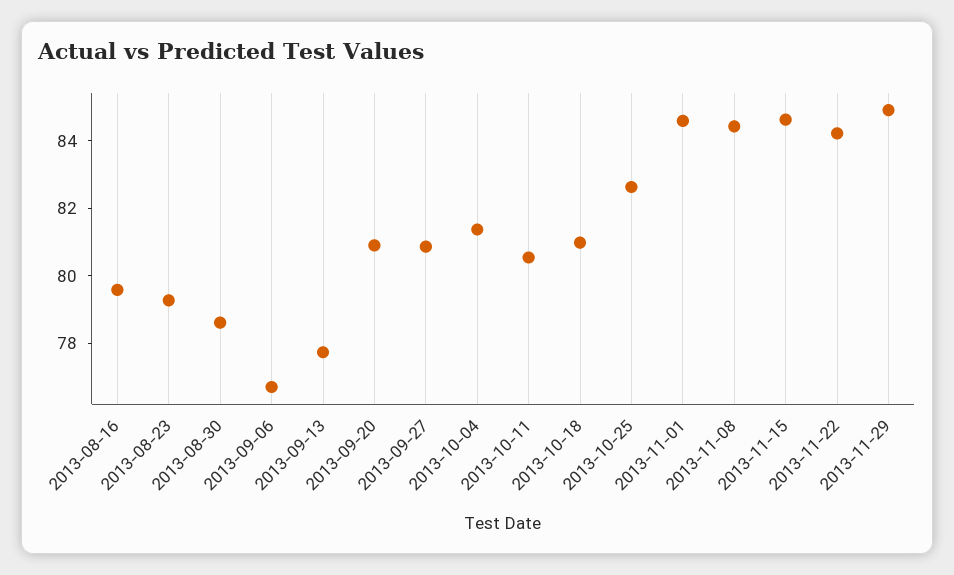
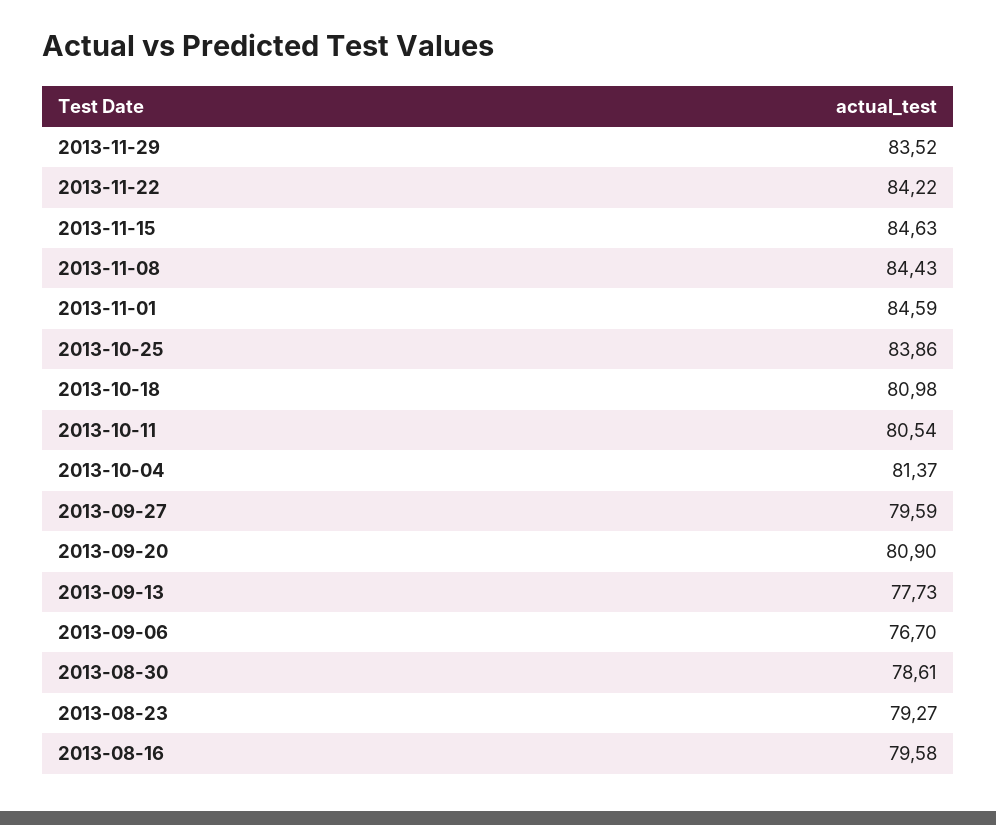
  {
    "2013-08-16": 79.58,
    "2013-08-23": 79.27,
    "2013-08-30": 78.61,
    "2013-09-06": 76.7,
    "2013-09-13": 77.73,
    "2013-09-20": 80.9,
-   "2013-09-27": 81,
+   "2013-09-27": 79.59,
    "2013-10-04": 81.37,
    "2013-10-11": 80.54,
    "2013-10-18": 80.98,
-   "2013-10-25": 82.5,
+   "2013-10-25": 83.86,
    "2013-11-01": 84.59,
    "2013-11-08": 84.43,
    "2013-11-15": 84.63,
    "2013-11-22": 84.22,
-   "2013-11-29": 85
+   "2013-11-29": 83.52
  }

